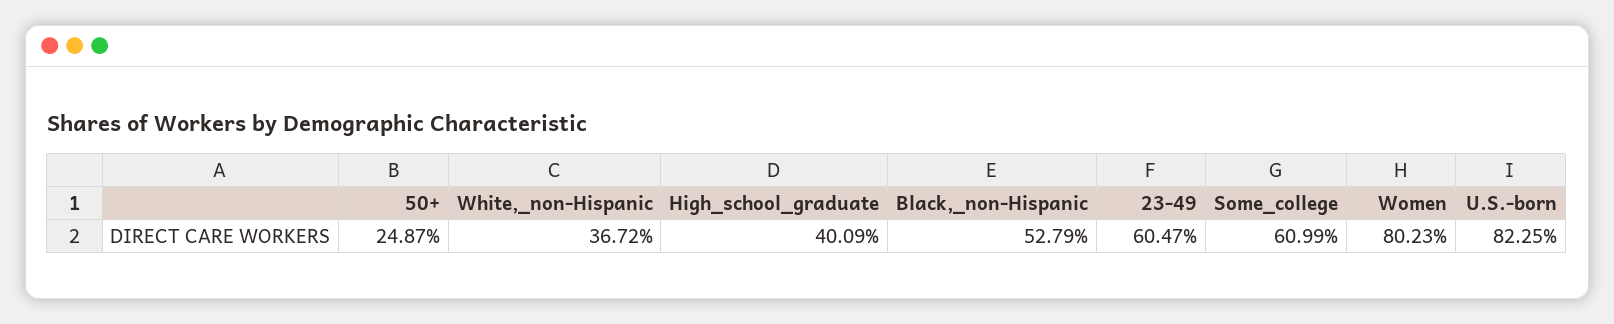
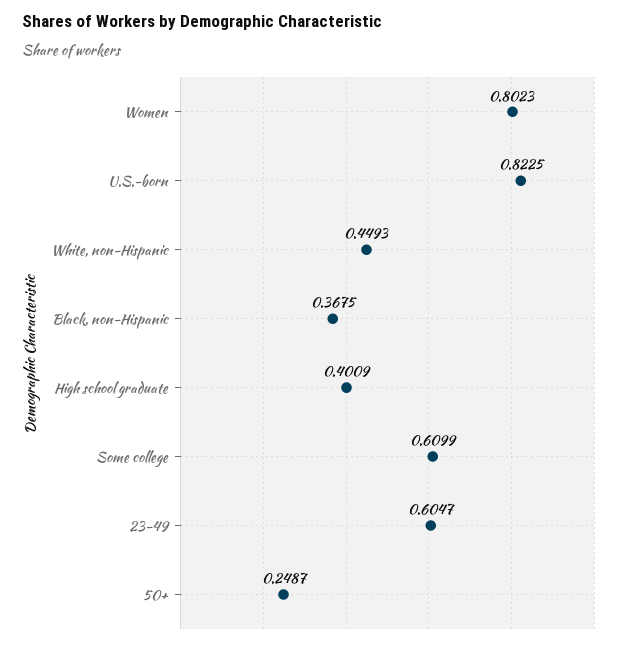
  {
    "50+": 0.2487,
-   "White,_non-Hispanic": 0.3672,
+   "White,_non-Hispanic": 0.4493,
    "High_school_graduate": 0.4009,
-   "Black,_non-Hispanic": 0.5279,
+   "Black,_non-Hispanic": 0.3675,
    "23-49": 0.6047,
    "Some_college": 0.6099,
    "Women": 0.8023,
    "U.S.-born": 0.8225
  }

